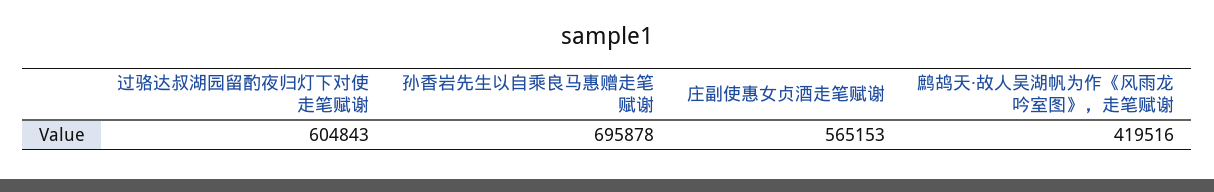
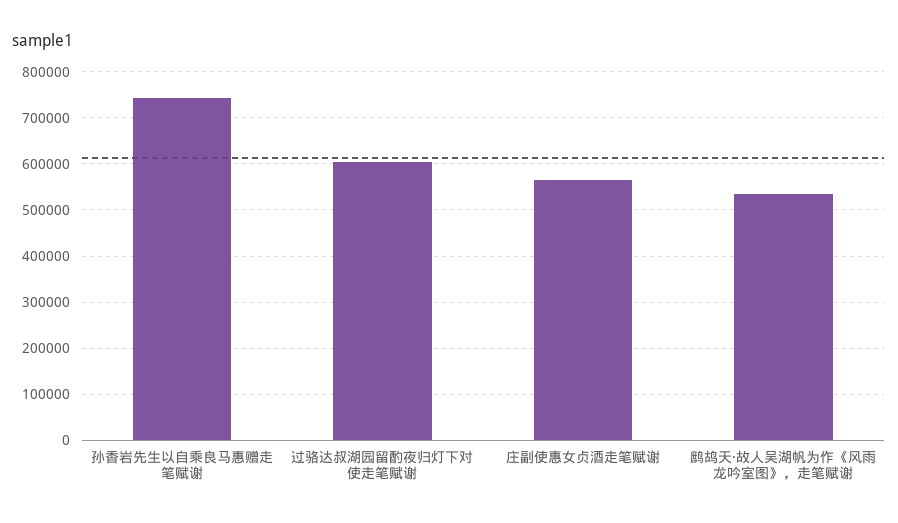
  {
    "过骆达叔湖园留酌夜归灯下对使走笔赋谢": 604843,
-   "孙香岩先生以自乘良马惠赠走笔赋谢": 695878,
+   "孙香岩先生以自乘良马惠赠走笔赋谢": 740000,
    "庄副使惠女贞酒走笔赋谢": 565153,
-   "鹧鸪天·故人吴湖帆为作《风雨龙吟室图》，走笔赋谢": 419516
+   "鹧鸪天·故人吴湖帆为作《风雨龙吟室图》，走笔赋谢": 540000
  }

